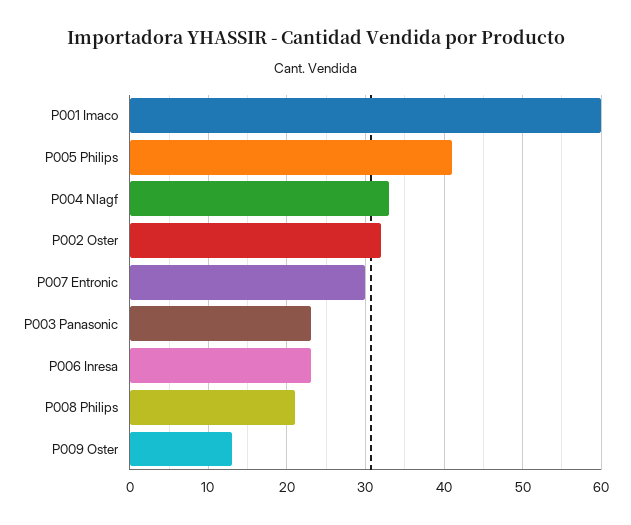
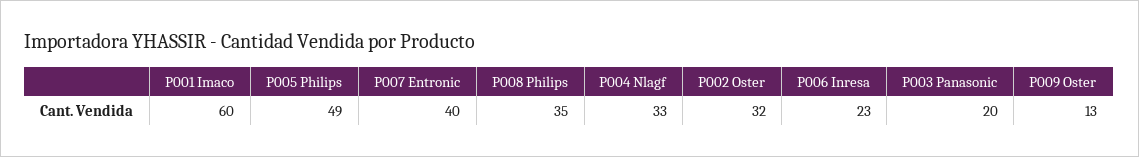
  {
    "P001 Imaco": 60,
-   "P005 Philips": 41,
+   "P005 Philips": 49,
    "P004 Nlagf": 33,
    "P002 Oster": 32,
-   "P007 Entronic": 30,
+   "P007 Entronic": 40,
-   "P003 Panasonic": 23,
+   "P003 Panasonic": 20,
    "P006 Inresa": 23,
-   "P008 Philips": 21,
+   "P008 Philips": 35,
    "P009 Oster": 13
  }

